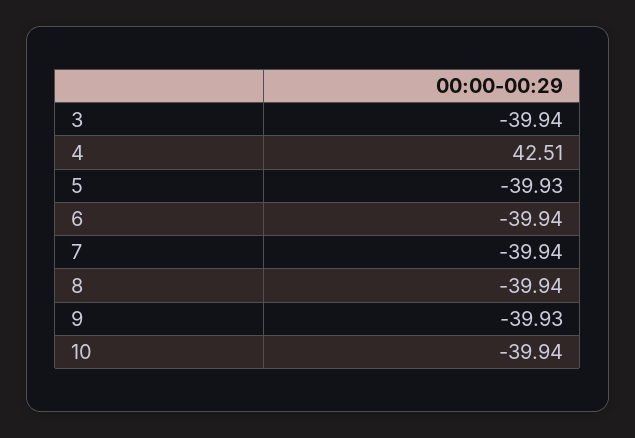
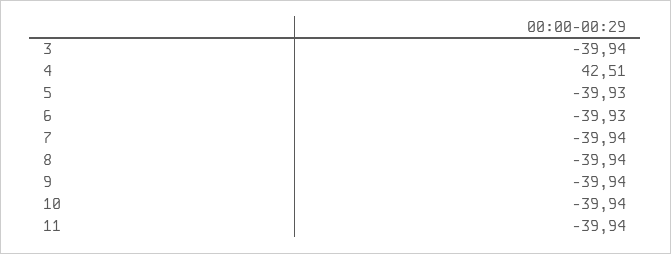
  {
    "3": -39.94,
    "4": 42.51,
    "5": -39.93,
-   "6": -39.94,
+   "6": -39.93,
    "7": -39.94,
    "8": -39.94,
-   "9": -39.93,
+   "9": -39.94,
-   "10": -39.94
+   "10": -39.94,
+   "11": -39.94
  }

